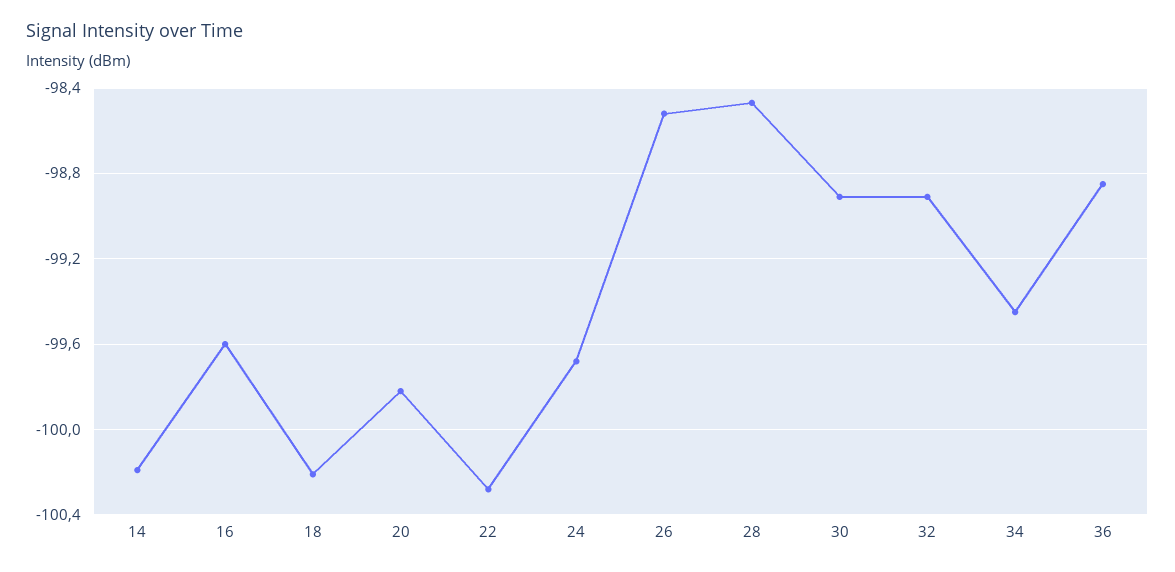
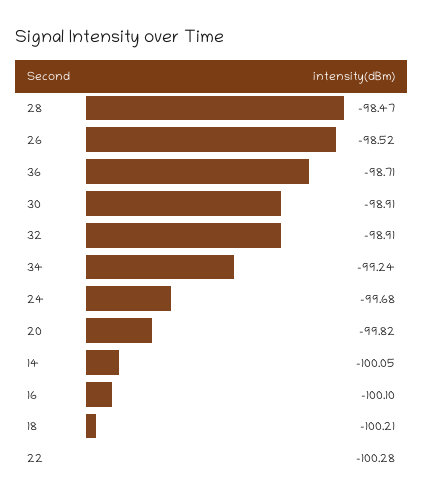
  {
-   "14": -100.2,
+   "14": -100.05,
-   "16": -99.6,
+   "16": -100.1,
    "18": -100.21,
    "20": -99.82,
    "22": -100.28,
    "24": -99.68,
    "26": -98.52,
    "28": -98.47,
    "30": -98.91,
    "32": -98.91,
-   "34": -99.45,
+   "34": -99.24,
-   "36": -98.85
+   "36": -98.71
  }

